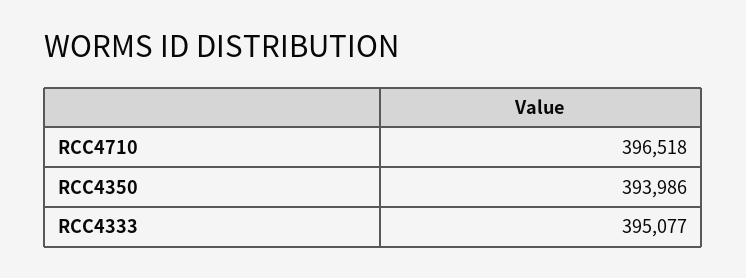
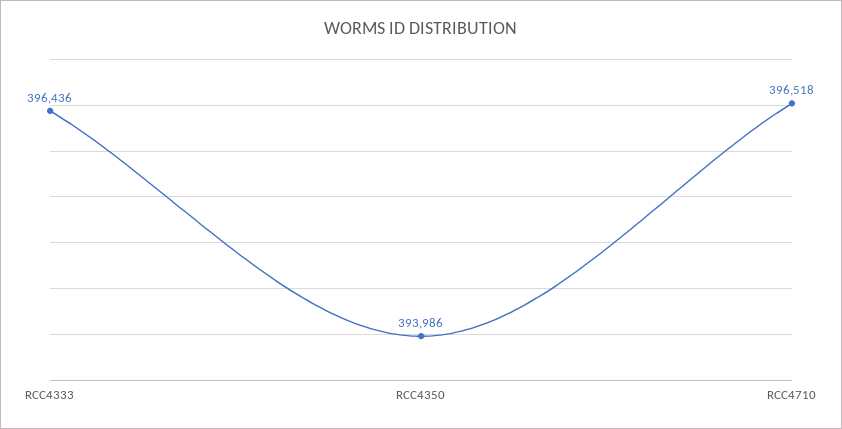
  {
    "RCC4710": 396518,
    "RCC4350": 393986,
-   "RCC4333": 395077
+   "RCC4333": 396436
  }

